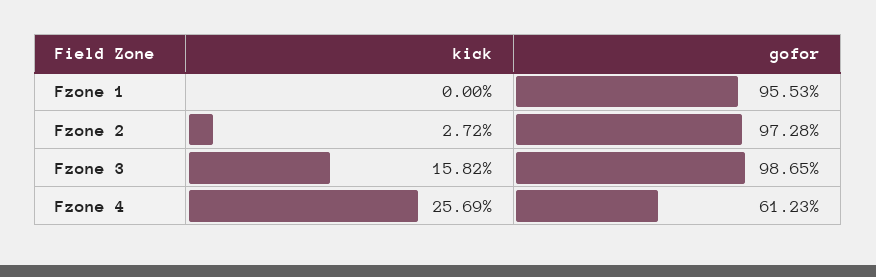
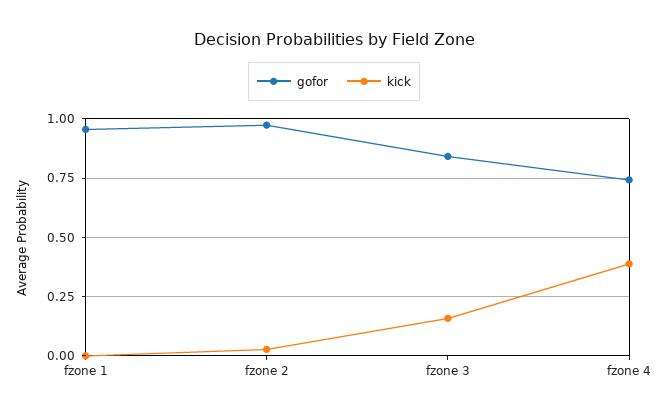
  {
    "kick": {
      "Fzone 1": 0,
      "Fzone 2": 0.0272,
      "Fzone 3": 0.1582,
-     "Fzone 4": 0.2569
+     "Fzone 4": 0.4
    },
    "gofor": {
      "Fzone 1": 0.9553,
      "Fzone 2": 0.9728,
-     "Fzone 3": 0.9865,
+     "Fzone 3": 0.85,
-     "Fzone 4": 0.6123
+     "Fzone 4": 0.75
    }
  }

